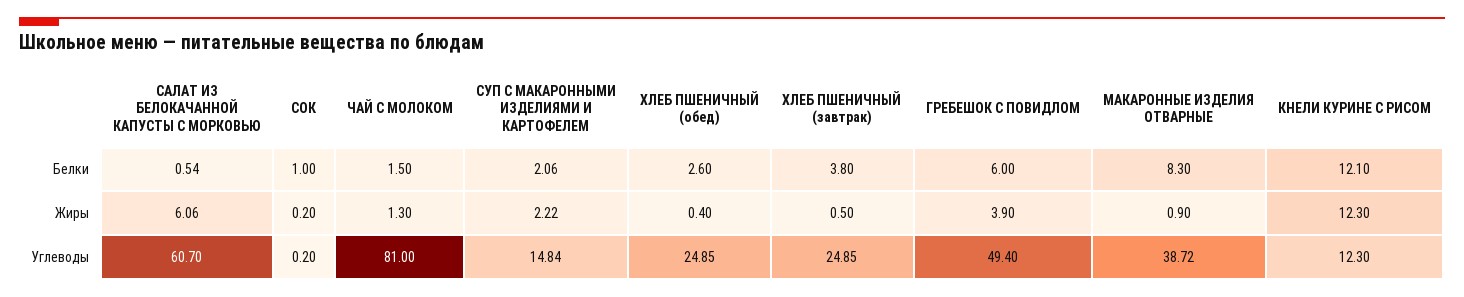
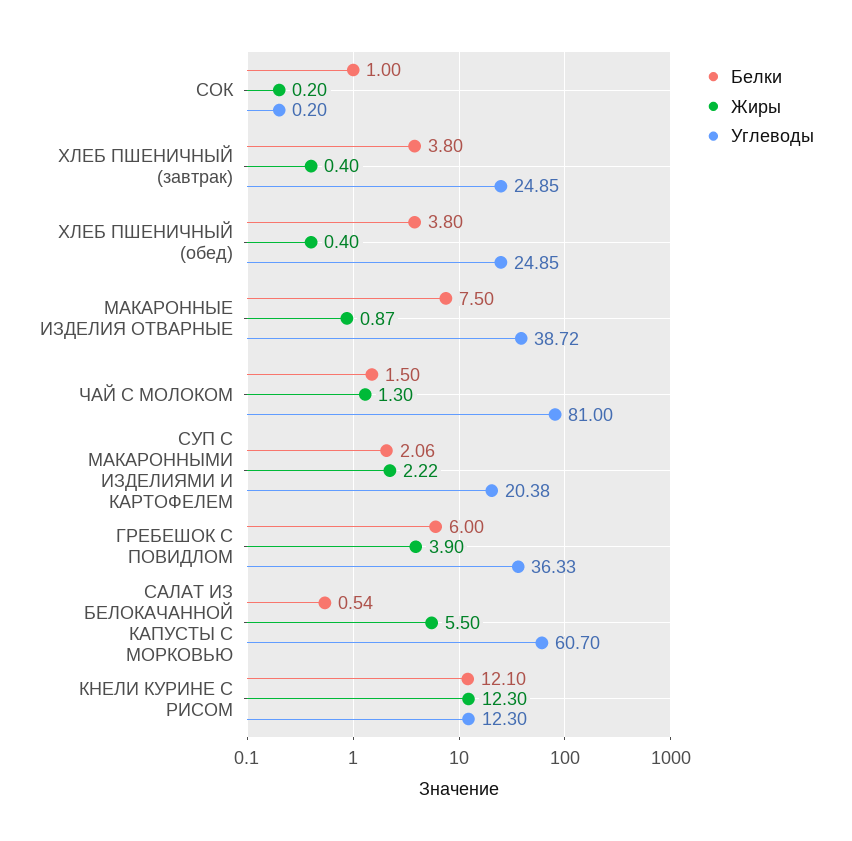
  {
    "Белки": {
      "САЛАТ ИЗ БЕЛОКАЧАННОЙ КАПУСТЫ С МОРКОВЬЮ": 0.54,
      "СОК": 1,
      "ЧАЙ С МОЛОКОМ": 1.5,
      "СУП С МАКАРОННЫМИ ИЗДЕЛИЯМИ И КАРТОФЕЛЕМ": 2.06,
-     "ХЛЕБ ПШЕНИЧНЫЙ (обед)": 2.6,
+     "ХЛЕБ ПШЕНИЧНЫЙ (обед)": 3.8,
      "ХЛЕБ ПШЕНИЧНЫЙ (завтрак)": 3.8,
      "ГРЕБЕШОК С ПОВИДЛОМ": 6,
-     "МАКАРОННЫЕ ИЗДЕЛИЯ ОТВАРНЫЕ": 8.3,
+     "МАКАРОННЫЕ ИЗДЕЛИЯ ОТВАРНЫЕ": 7.5,
      "КНЕЛИ КУРИНЕ С РИСОМ": 12.1
    },
    "Жиры": {
-     "САЛАТ ИЗ БЕЛОКАЧАННОЙ КАПУСТЫ С МОРКОВЬЮ": 6.06,
+     "САЛАТ ИЗ БЕЛОКАЧАННОЙ КАПУСТЫ С МОРКОВЬЮ": 5.5,
      "СОК": 0.2,
      "ЧАЙ С МОЛОКОМ": 1.3,
      "СУП С МАКАРОННЫМИ ИЗДЕЛИЯМИ И КАРТОФЕЛЕМ": 2.22,
      "ХЛЕБ ПШЕНИЧНЫЙ (обед)": 0.4,
-     "ХЛЕБ ПШЕНИЧНЫЙ (завтрак)": 0.5,
+     "ХЛЕБ ПШЕНИЧНЫЙ (завтрак)": 0.4,
      "ГРЕБЕШОК С ПОВИДЛОМ": 3.9,
-     "МАКАРОННЫЕ ИЗДЕЛИЯ ОТВАРНЫЕ": 0.9,
+     "МАКАРОННЫЕ ИЗДЕЛИЯ ОТВАРНЫЕ": 0.87,
      "КНЕЛИ КУРИНЕ С РИСОМ": 12.3
    },
    "Углеводы": {
      "САЛАТ ИЗ БЕЛОКАЧАННОЙ КАПУСТЫ С МОРКОВЬЮ": 60.7,
      "СОК": 0.2,
      "ЧАЙ С МОЛОКОМ": 81,
-     "СУП С МАКАРОННЫМИ ИЗДЕЛИЯМИ И КАРТОФЕЛЕМ": 14.84,
+     "СУП С МАКАРОННЫМИ ИЗДЕЛИЯМИ И КАРТОФЕЛЕМ": 20.38,
      "ХЛЕБ ПШЕНИЧНЫЙ (обед)": 24.85,
      "ХЛЕБ ПШЕНИЧНЫЙ (завтрак)": 24.85,
-     "ГРЕБЕШОК С ПОВИДЛОМ": 49.4,
+     "ГРЕБЕШОК С ПОВИДЛОМ": 36.33,
      "МАКАРОННЫЕ ИЗДЕЛИЯ ОТВАРНЫЕ": 38.72,
      "КНЕЛИ КУРИНЕ С РИСОМ": 12.3
    }
  }

